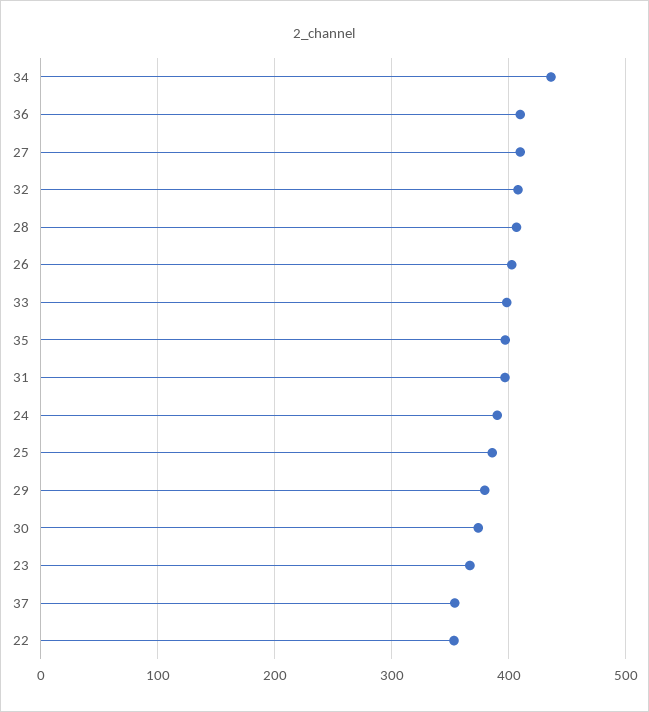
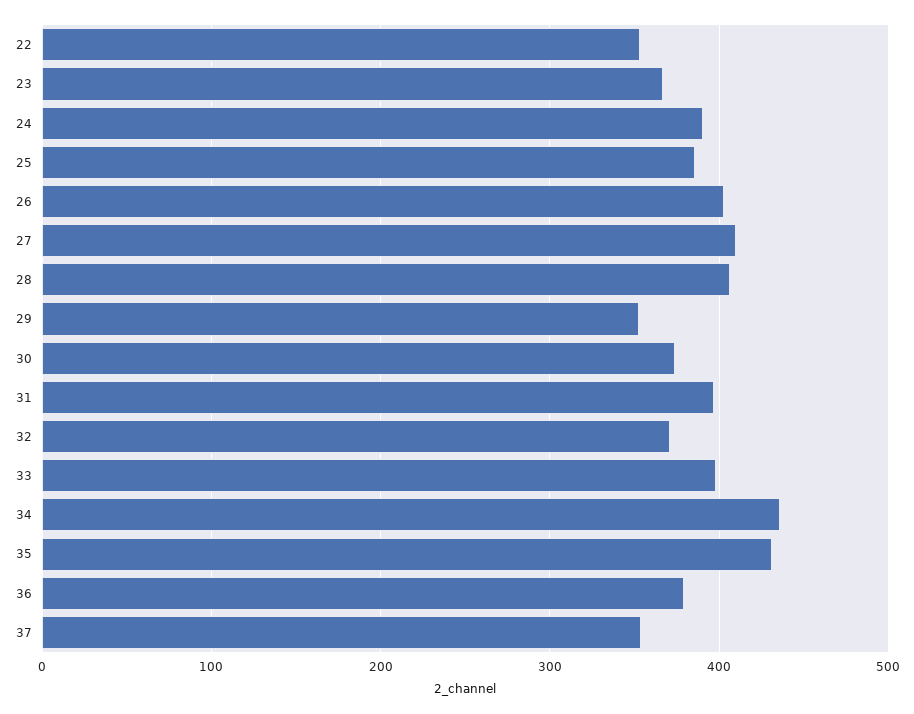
  {
    "34": 440,
-   "36": 410,
+   "36": 380,
    "27": 410,
-   "32": 410,
+   "32": 370,
    "28": 410,
    "26": 400,
    "33": 400,
-   "35": 400,
+   "35": 430,
    "31": 400,
    "24": 390,
    "25": 390,
-   "29": 380,
+   "29": 350,
    "30": 370,
    "23": 370,
    "37": 350,
    "22": 350
  }

